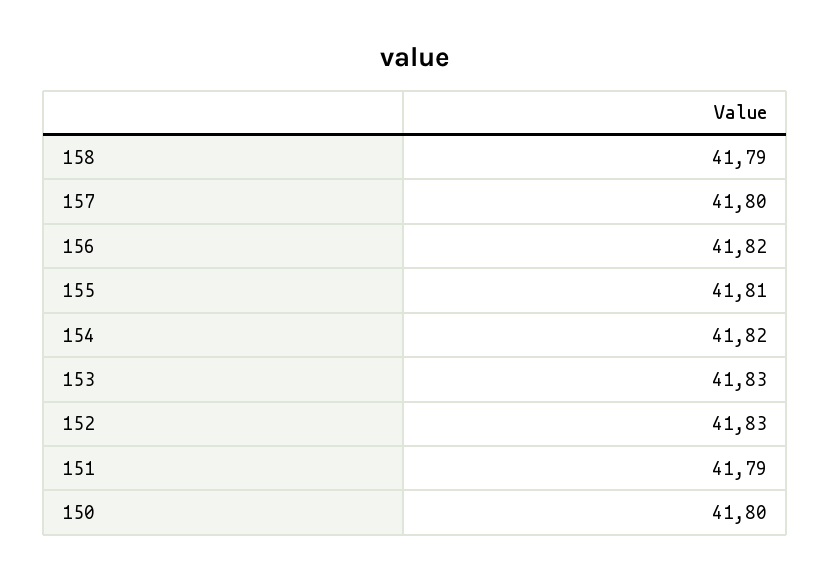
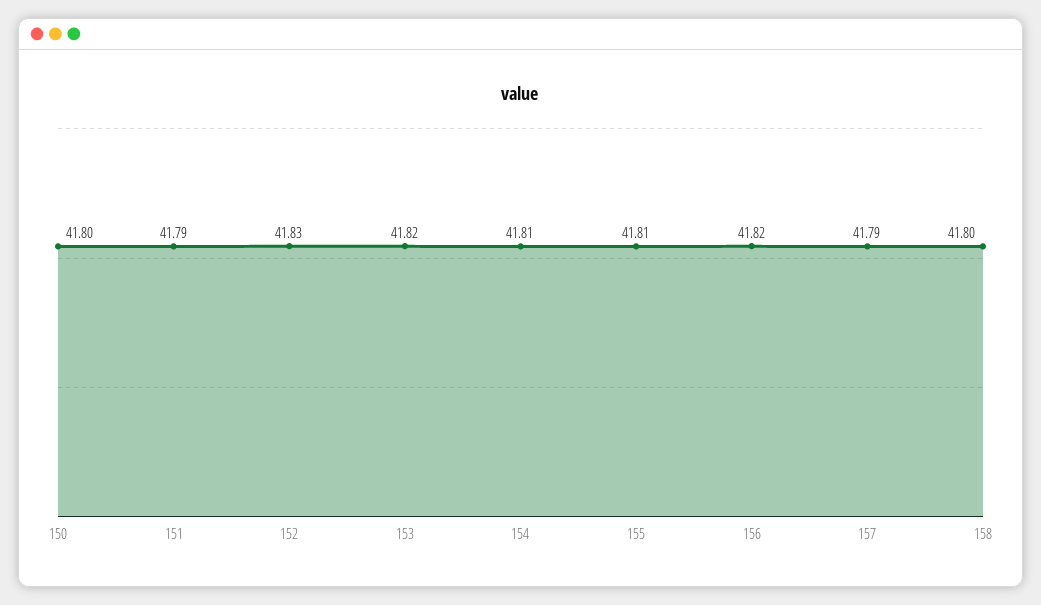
  {
-   "158": 41.79,
+   "158": 41.8,
-   "157": 41.8,
+   "157": 41.79,
    "156": 41.82,
    "155": 41.81,
-   "154": 41.82,
+   "154": 41.81,
-   "153": 41.83,
+   "153": 41.82,
    "152": 41.83,
    "151": 41.79,
    "150": 41.8
  }

